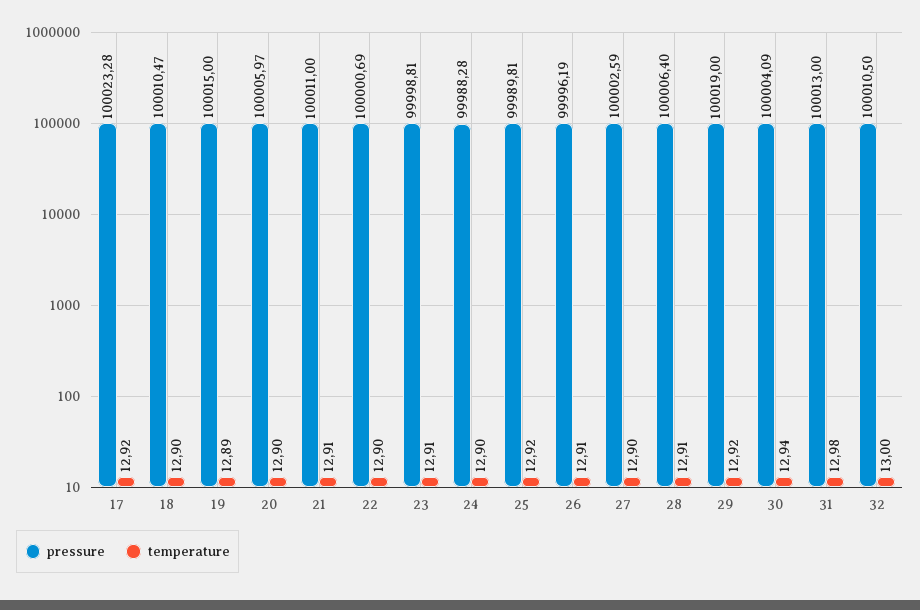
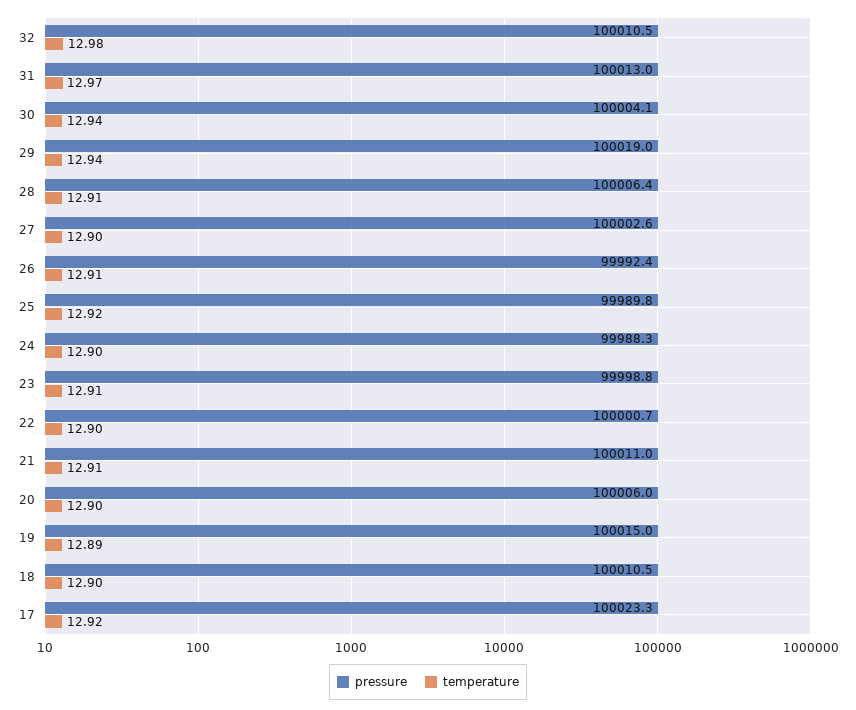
  {
    "pressure": {
      "17": 100023.28,
      "18": 100010.47,
      "19": 100015,
      "20": 100005.97,
      "21": 100011,
      "22": 100000.69,
      "23": 99998.81,
      "24": 99988.28,
      "25": 99989.81,
-     "26": 99996.19,
+     "26": 99992.4,
      "27": 100002.59,
      "28": 100006.4,
      "29": 100019,
      "30": 100004.09,
      "31": 100013,
      "32": 100010.5
    },
    "temperature": {
      "17": 12.92,
      "18": 12.9,
      "19": 12.89,
      "20": 12.9,
      "21": 12.91,
      "22": 12.9,
      "23": 12.91,
      "24": 12.9,
      "25": 12.92,
      "26": 12.91,
      "27": 12.9,
      "28": 12.91,
-     "29": 12.92,
+     "29": 12.94,
      "30": 12.94,
-     "31": 12.98,
+     "31": 12.97,
-     "32": 13
+     "32": 12.98
    }
  }

